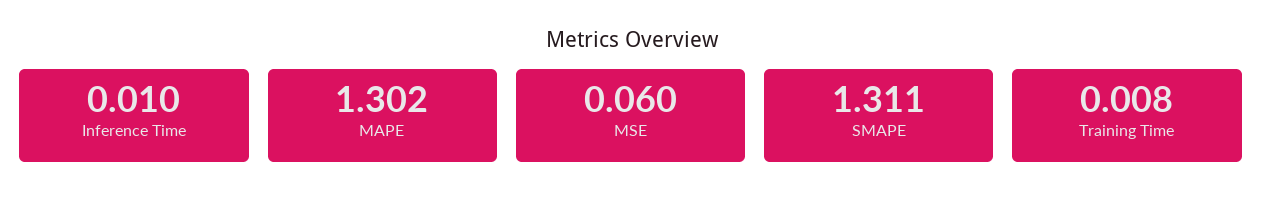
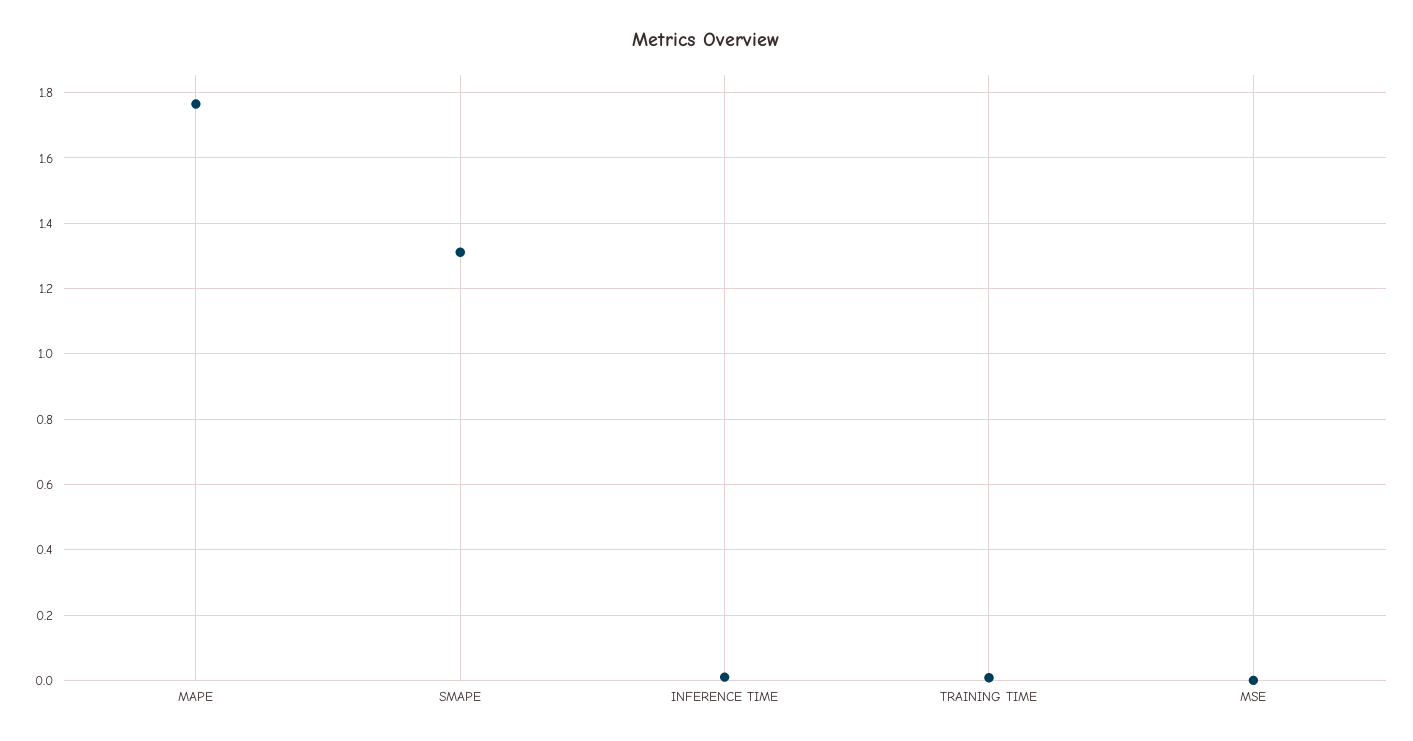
  {
    "Inference Time": 0.01,
-   "MAPE": 1.302,
+   "MAPE": 1.76,
-   "MSE": 0.06,
+   "MSE": 0,
    "SMAPE": 1.311,
    "Training Time": 0.008
  }

